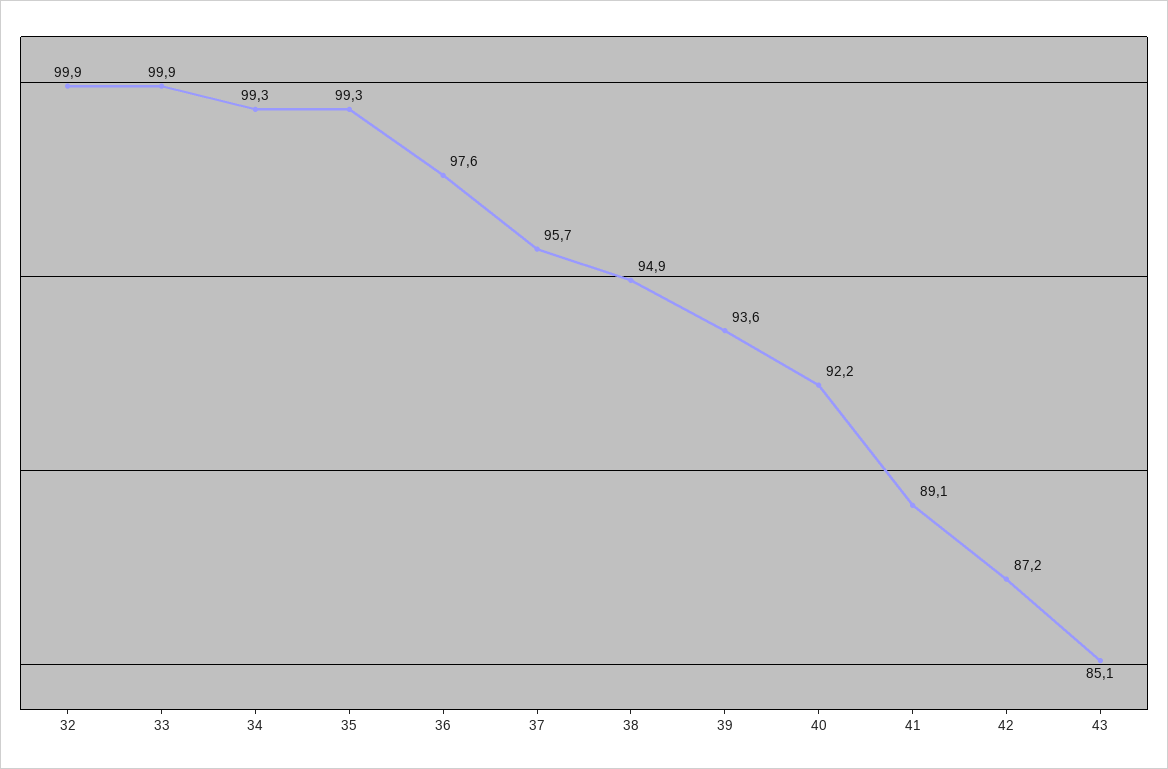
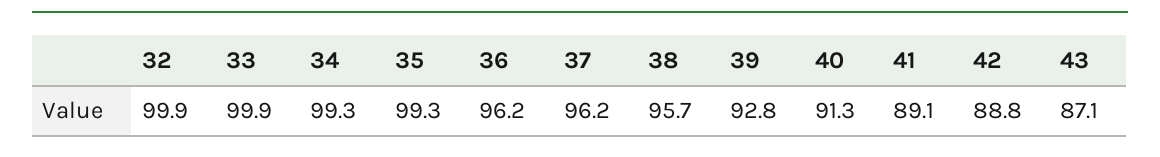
  {
    "32": 99.9,
    "33": 99.9,
    "34": 99.3,
    "35": 99.3,
-   "36": 97.6,
+   "36": 96.2,
-   "37": 95.7,
+   "37": 96.2,
-   "38": 94.9,
+   "38": 95.7,
-   "39": 93.6,
+   "39": 92.8,
-   "40": 92.2,
+   "40": 91.3,
    "41": 89.1,
-   "42": 87.2,
+   "42": 88.8,
-   "43": 85.1
+   "43": 87.1
  }

